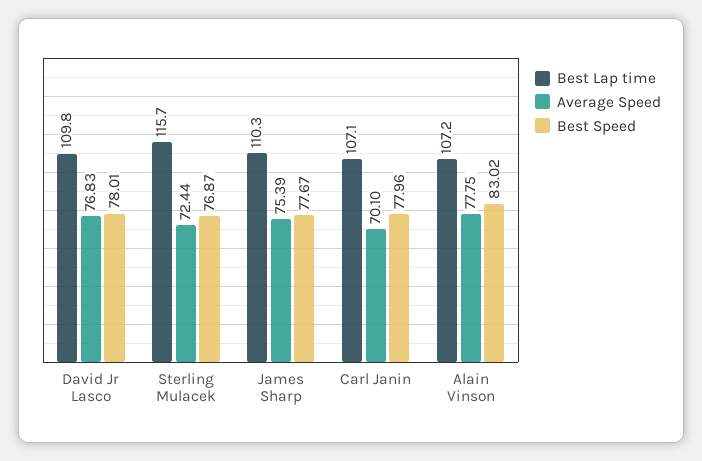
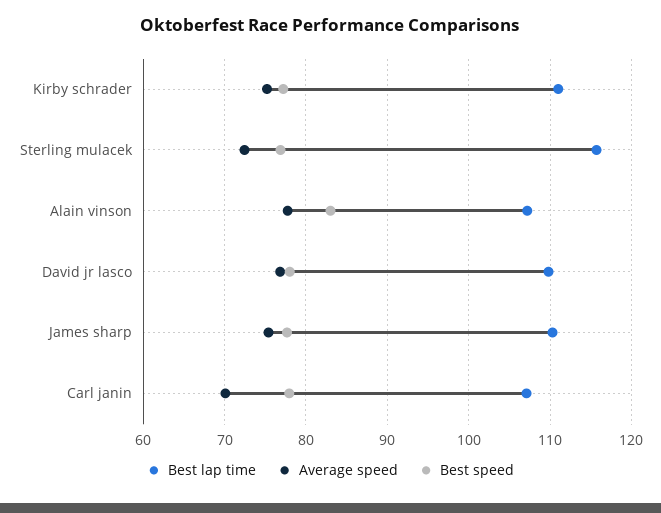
  {
    "Best Lap time": {
      "David Jr Lasco": 109.8,
      "Sterling Mulacek": 115.7,
      "James Sharp": 110.3,
      "Carl Janin": 107.1,
-     "Alain Vinson": 107.2
+     "Alain Vinson": 107.2,
+     "Kirby schrader": 111
    },
    "Average Speed": {
      "David Jr Lasco": 76.83,
      "Sterling Mulacek": 72.44,
      "James Sharp": 75.39,
      "Carl Janin": 70.1,
-     "Alain Vinson": 77.75
+     "Alain Vinson": 77.75,
+     "Kirby schrader": 75
    },
    "Best Speed": {
      "David Jr Lasco": 78.01,
      "Sterling Mulacek": 76.87,
      "James Sharp": 77.67,
      "Carl Janin": 77.96,
-     "Alain Vinson": 83.02
+     "Alain Vinson": 83.02,
+     "Kirby schrader": 77
    }
  }

